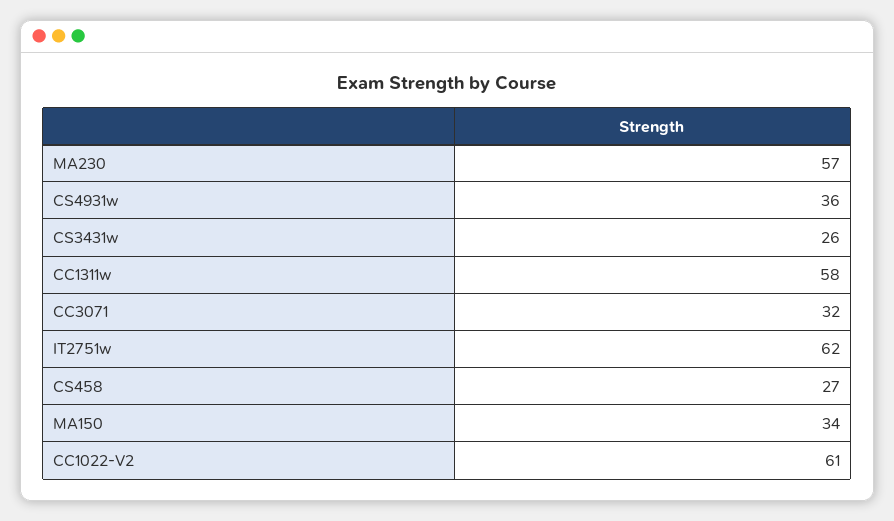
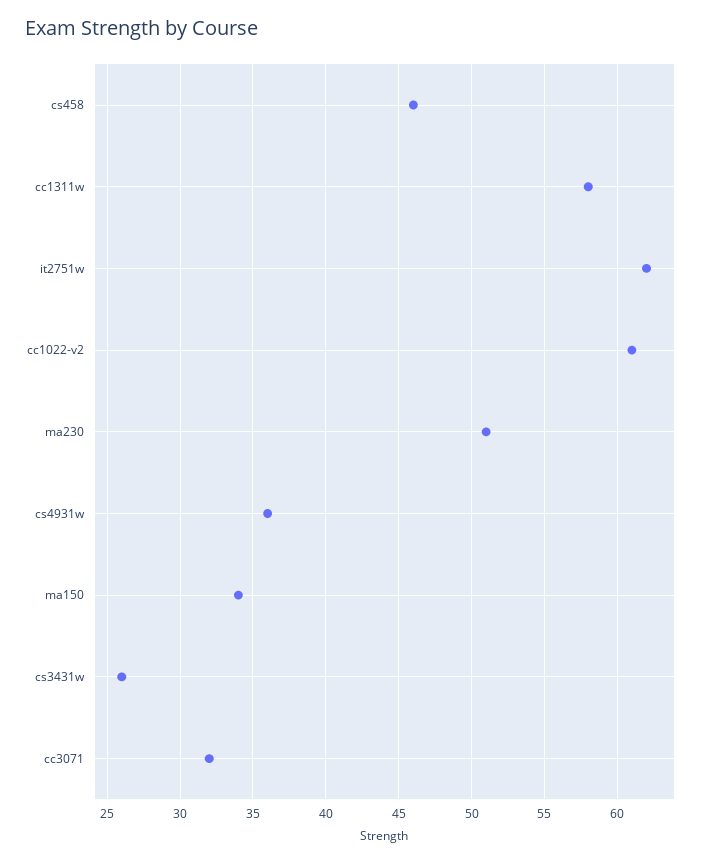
  {
-   "MA230": 57,
+   "MA230": 51,
    "CS4931w": 36,
    "CS3431w": 26,
    "CC1311w": 58,
    "CC3071": 32,
    "IT2751w": 62,
-   "CS458": 27,
+   "CS458": 46,
    "MA150": 34,
    "CC1022-V2": 61
  }

